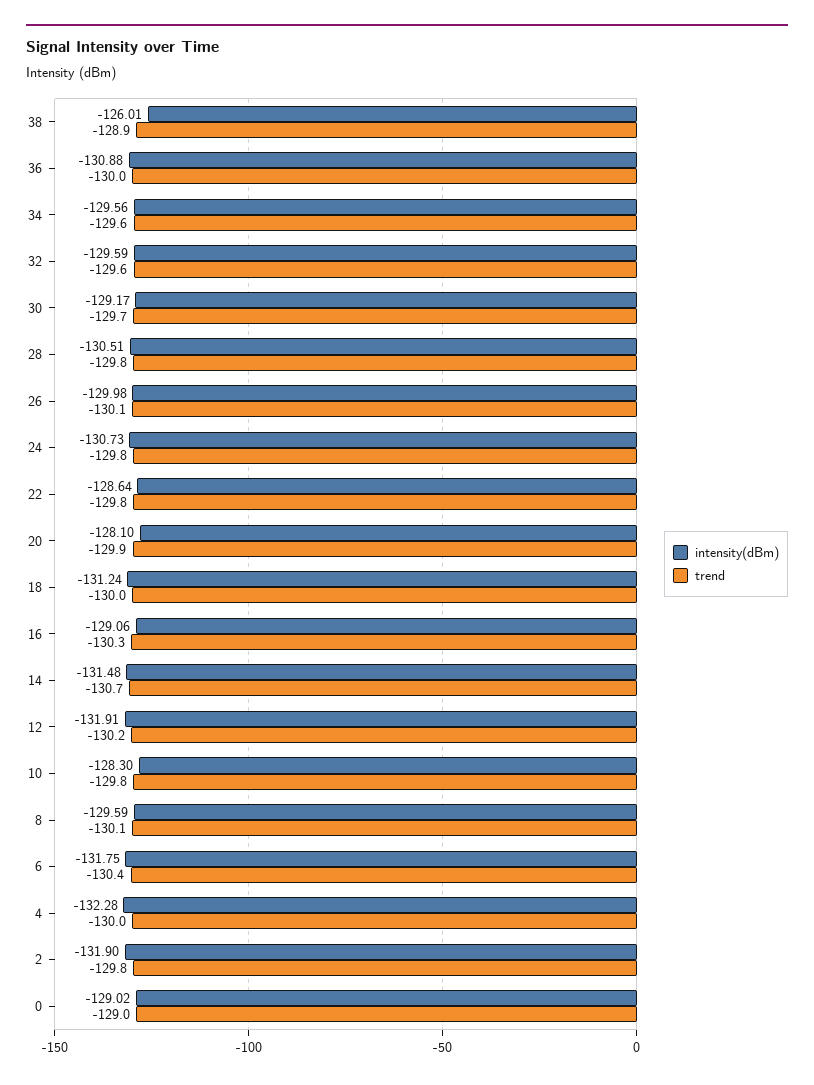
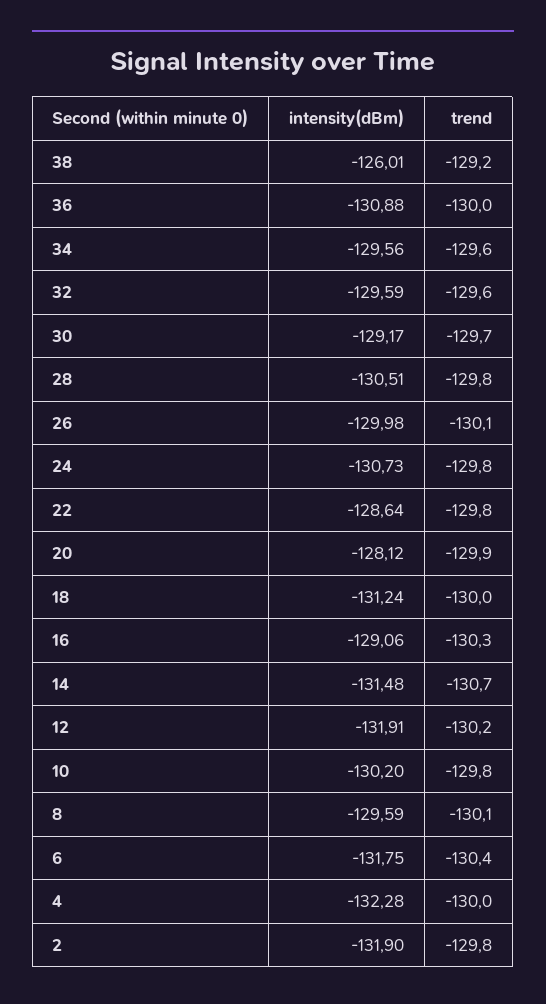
  {
    "intensity(dBm)": {
      "38": -126.01,
      "36": -130.88,
      "34": -129.56,
      "32": -129.59,
      "30": -129.17,
      "28": -130.51,
      "26": -129.98,
      "24": -130.73,
      "22": -128.64,
-     "20": -128.1,
+     "20": -128.12,
      "18": -131.24,
      "16": -129.06,
      "14": -131.48,
      "12": -131.91,
-     "10": -128.3,
+     "10": -130.2,
      "8": -129.59,
      "6": -131.75,
      "4": -132.28,
-     "2": -131.9,
+     "2": -131.9
-     "0": -129.02
    },
    "trend": {
-     "38": -128.9,
+     "38": -129.2,
      "36": -130,
      "34": -129.6,
      "32": -129.6,
      "30": -129.7,
      "28": -129.8,
      "26": -130.1,
      "24": -129.8,
      "22": -129.8,
      "20": -129.9,
      "18": -130,
      "16": -130.3,
      "14": -130.7,
      "12": -130.2,
      "10": -129.8,
      "8": -130.1,
      "6": -130.4,
      "4": -130,
-     "2": -129.8,
+     "2": -129.8
-     "0": -129
    }
  }

